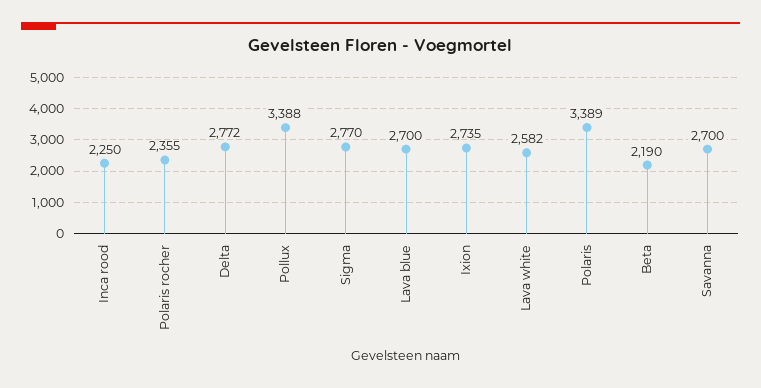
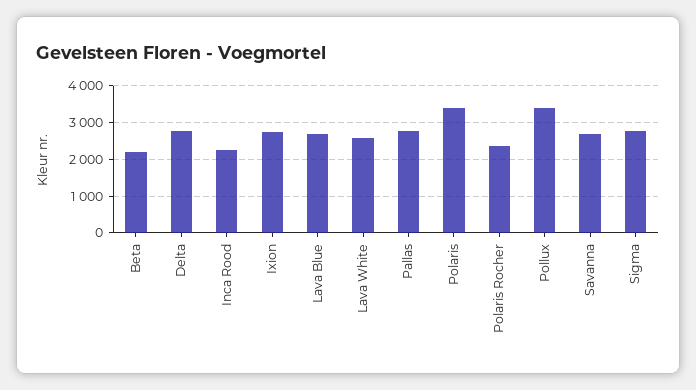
  {
    "Inca rood": 2250,
    "Polaris rocher": 2355,
    "Delta": 2772,
    "Pollux": 3388,
    "Sigma": 2770,
    "Lava blue": 2700,
    "Ixion": 2735,
    "Lava white": 2582,
    "Polaris": 3389,
    "Beta": 2190,
-   "Savanna": 2700
+   "Savanna": 2700,
+   "Pallas": 2800
  }

